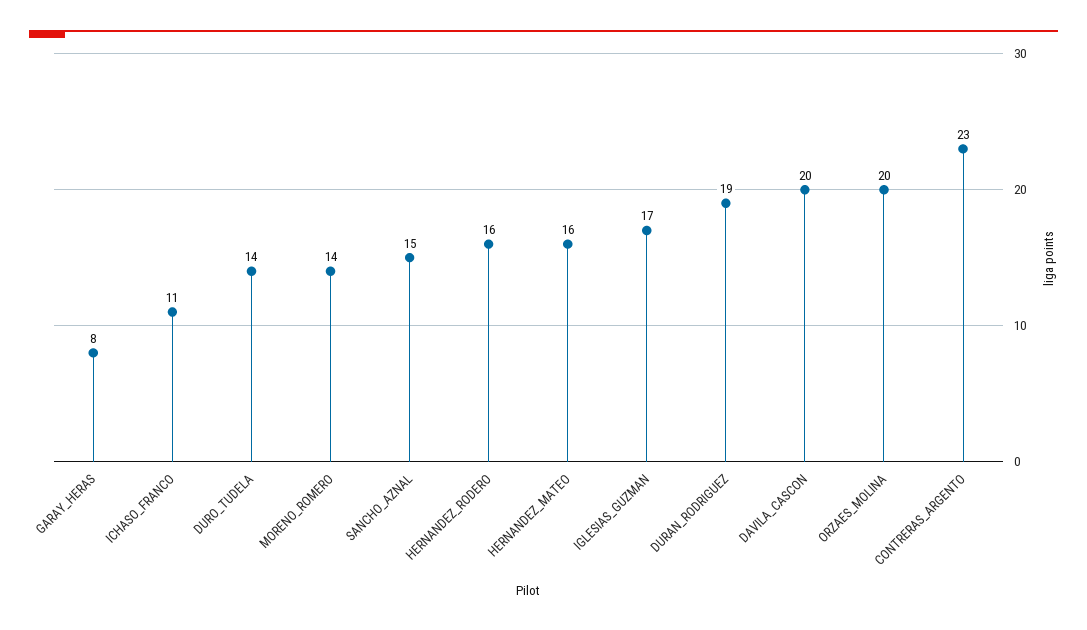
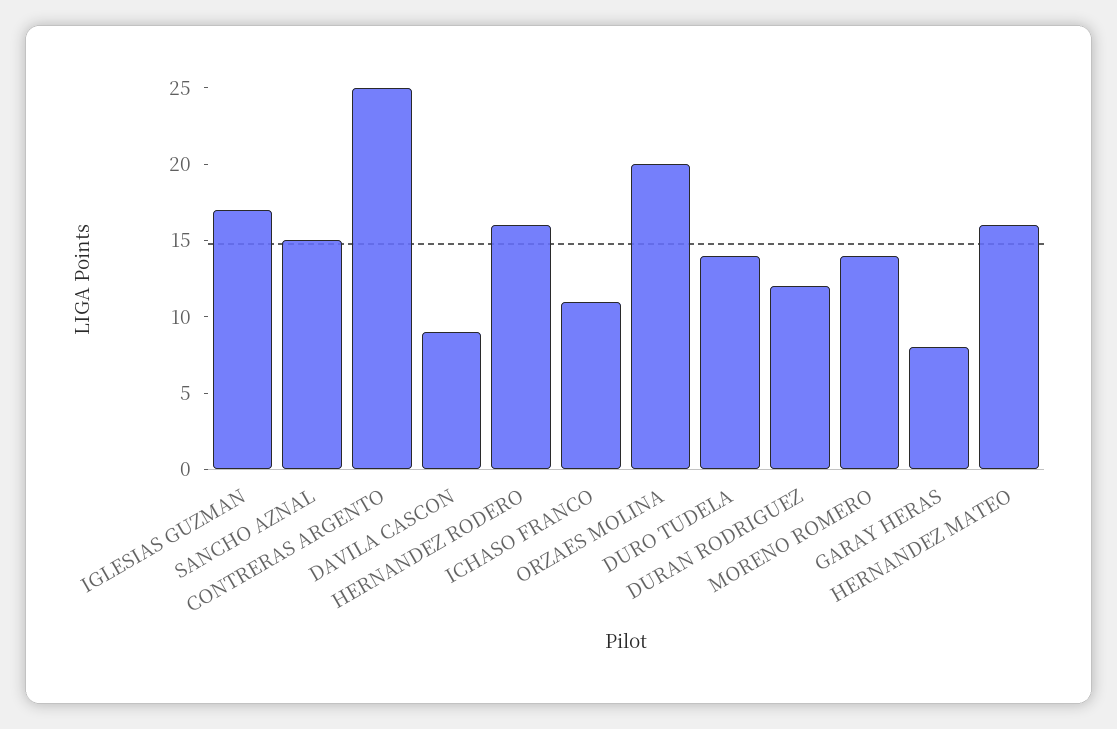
  {
    "GARAY_HERAS": 8,
    "ICHASO_FRANCO": 11,
    "DURO_TUDELA": 14,
    "MORENO_ROMERO": 14,
    "SANCHO_AZNAL": 15,
    "HERNANDEZ_RODERO": 16,
    "HERNANDEZ_MATEO": 16,
    "IGLESIAS_GUZMAN": 17,
-   "DURAN_RODRIGUEZ": 19,
+   "DURAN_RODRIGUEZ": 12,
-   "DAVILA_CASCON": 20,
+   "DAVILA_CASCON": 9,
    "ORZAES_MOLINA": 20,
-   "CONTRERAS_ARGENTO": 23
+   "CONTRERAS_ARGENTO": 25
  }

